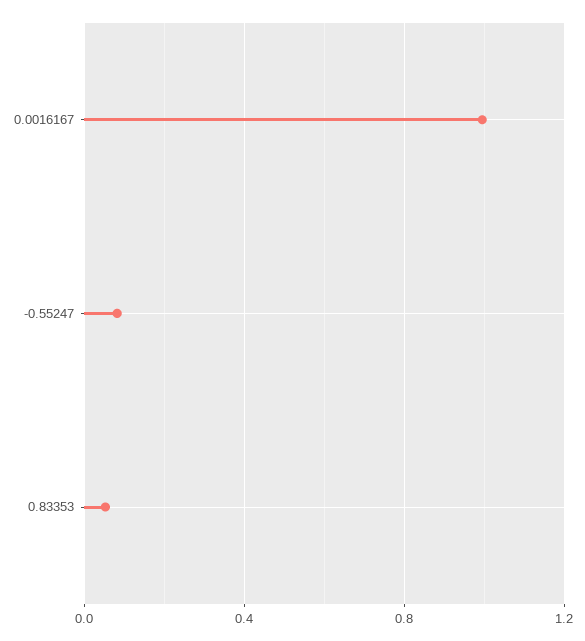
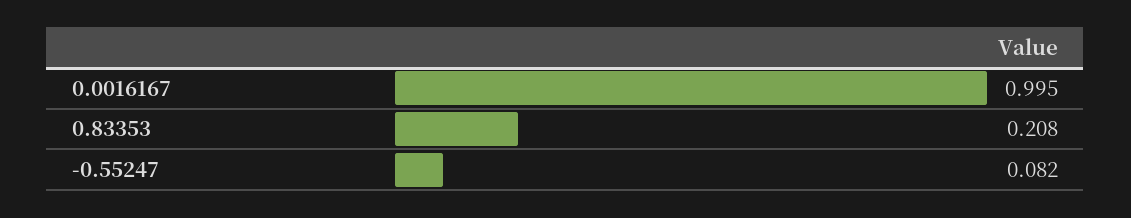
  {
    "0.0016167": 0.995,
    "-0.55247": 0.082,
-   "0.83353": 0.05
+   "0.83353": 0.208
  }

